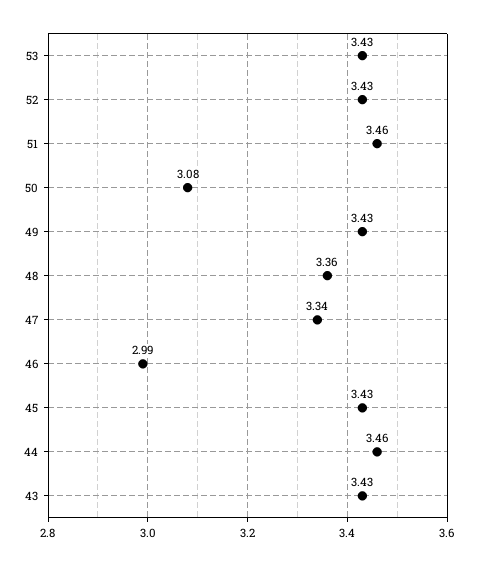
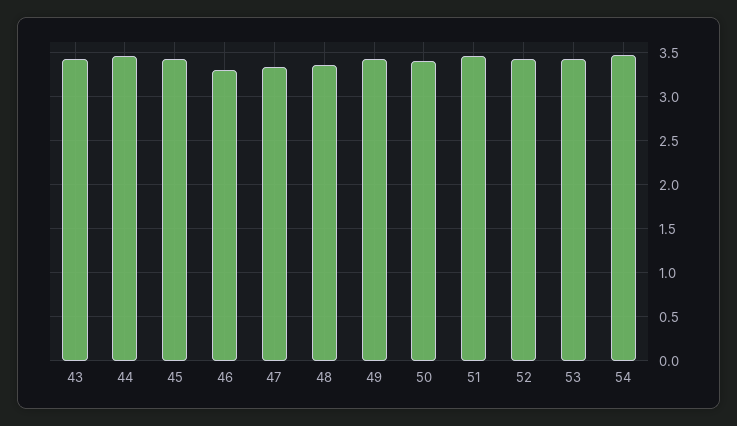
  {
    "53": 3.43,
    "52": 3.43,
    "51": 3.46,
-   "50": 3.08,
+   "50": 3.4,
    "49": 3.43,
    "48": 3.36,
    "47": 3.34,
-   "46": 2.99,
+   "46": 3.3,
    "45": 3.43,
    "44": 3.46,
-   "43": 3.43
+   "43": 3.43,
+   "54": 3.5
  }

